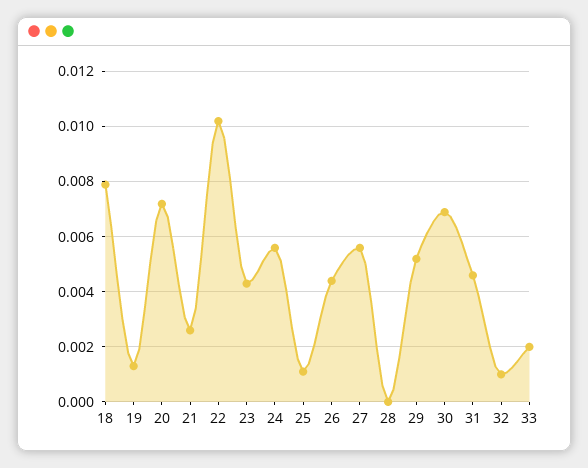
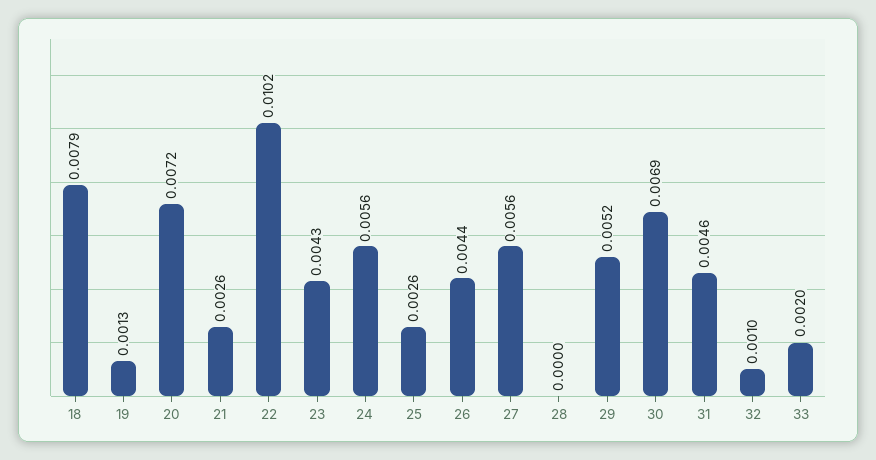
  {
    "18": 0.0079,
    "19": 0.0013,
    "20": 0.0072,
    "21": 0.0026,
    "22": 0.0102,
    "23": 0.0043,
    "24": 0.0056,
-   "25": 0.001,
+   "25": 0.0026,
    "26": 0.0044,
    "27": 0.0056,
    "28": 0,
    "29": 0.0052,
    "30": 0.0069,
    "31": 0.0046,
    "32": 0.001,
    "33": 0.002
  }

